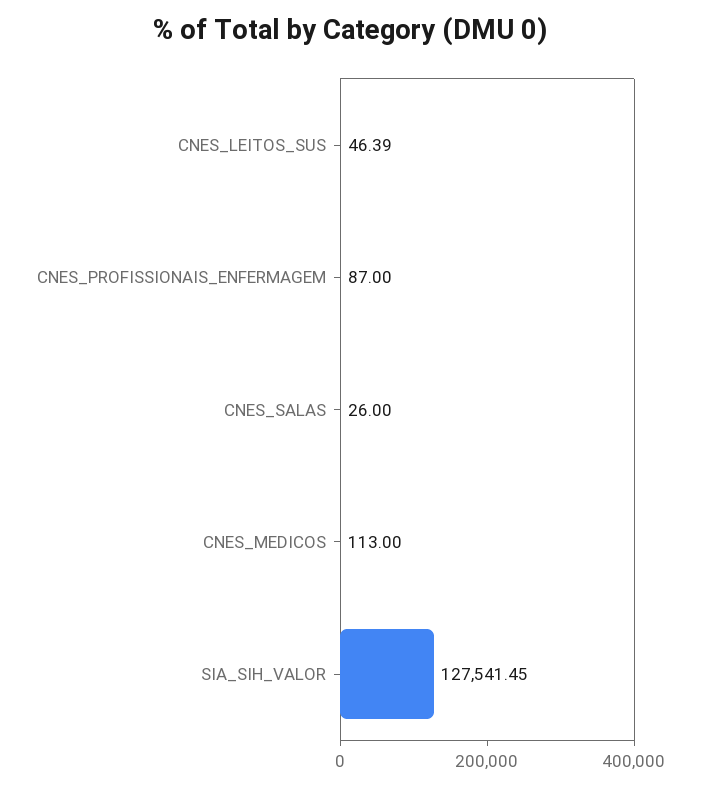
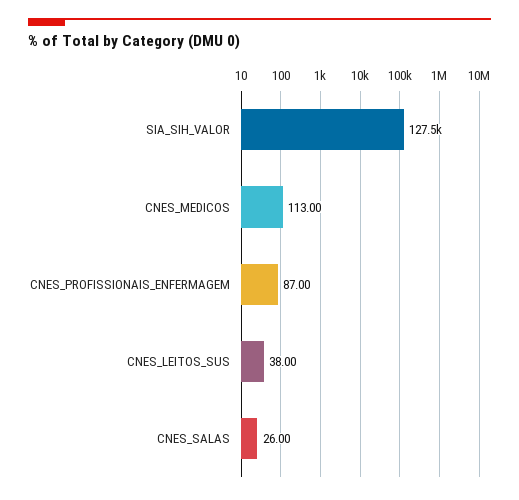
  {
-   "CNES_LEITOS_SUS": 46.39,
+   "CNES_LEITOS_SUS": 38,
    "CNES_PROFISSIONAIS_ENFERMAGEM": 87,
    "CNES_SALAS": 26,
    "CNES_MEDICOS": 113,
    "SIA_SIH_VALOR": 127541.45
  }

